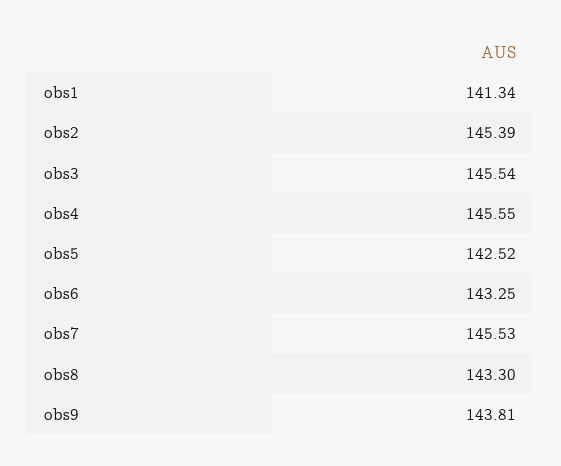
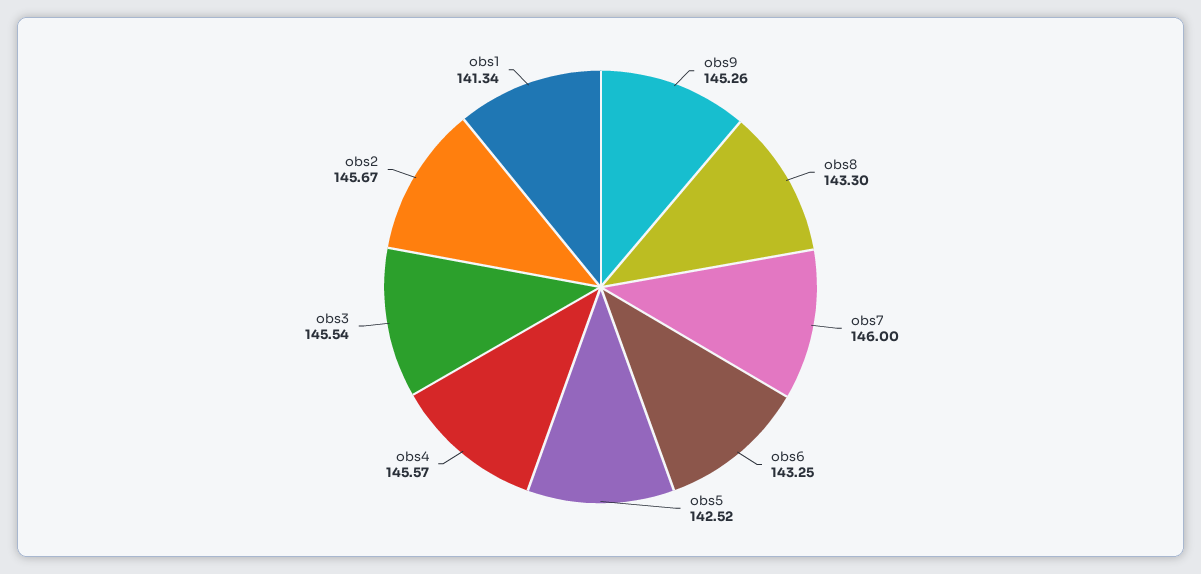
  {
    "obs1": 141.34,
-   "obs2": 145.39,
+   "obs2": 145.67,
    "obs3": 145.54,
-   "obs4": 145.55,
+   "obs4": 145.57,
    "obs5": 142.52,
    "obs6": 143.25,
-   "obs7": 145.53,
+   "obs7": 146,
    "obs8": 143.3,
-   "obs9": 143.81
+   "obs9": 145.26
  }

